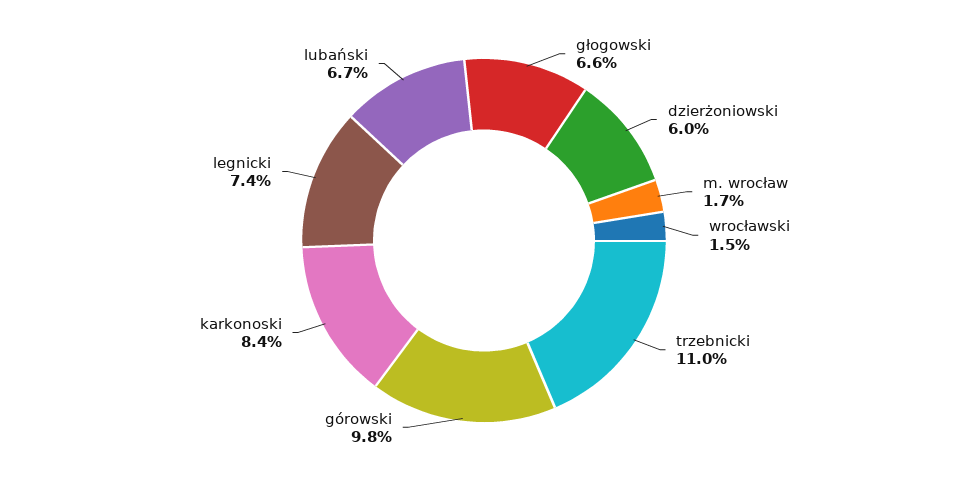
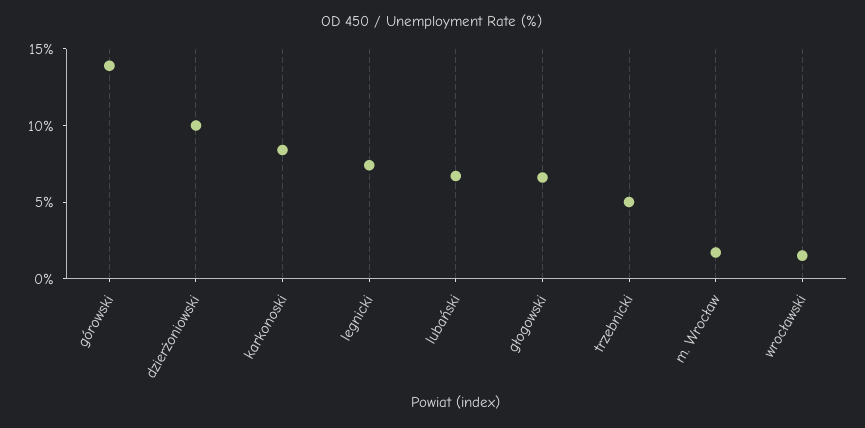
  {
    "głogowski": 6.6,
-   "dzierżoniowski": 6,
+   "dzierżoniowski": 10,
    "m. wrocław": 1.7,
    "wrocławski": 1.5,
-   "trzebnicki": 11,
+   "trzebnicki": 5,
-   "górowski": 9.8,
+   "górowski": 14,
    "karkonoski": 8.4,
    "legnicki": 7.4,
    "lubański": 6.7
  }

